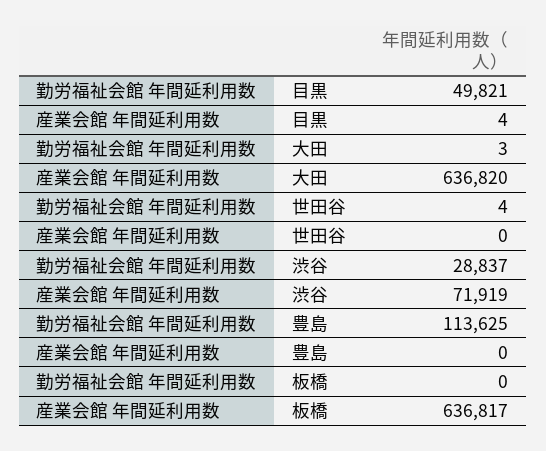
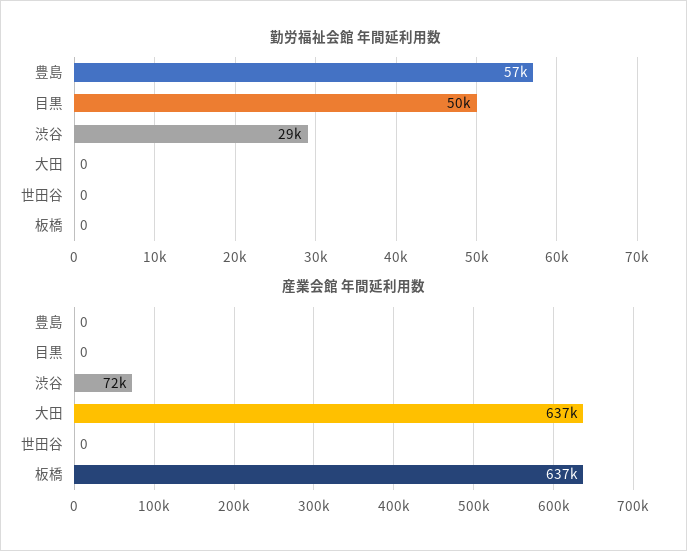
  {
    "勤労福祉会館 年間延利用数": {
      "目黒": 49821,
-     "大田": 3,
+     "大田": 0,
-     "世田谷": 4,
+     "世田谷": 0,
      "渋谷": 28837,
-     "豊島": 113625,
+     "豊島": 57000,
      "板橋": 0
    },
    "産業会館 年間延利用数": {
-     "目黒": 4,
+     "目黒": 0,
      "大田": 636820,
      "世田谷": 0,
      "渋谷": 71919,
      "豊島": 0,
      "板橋": 636817
    }
  }

